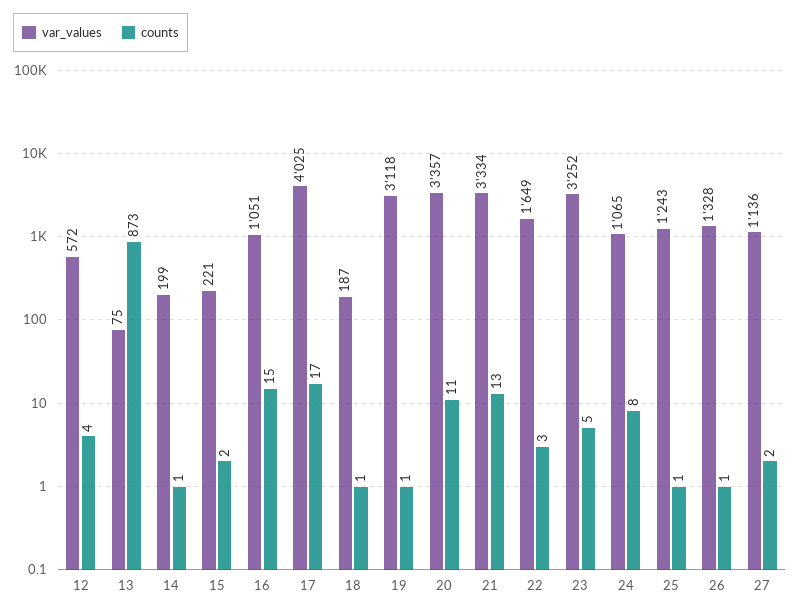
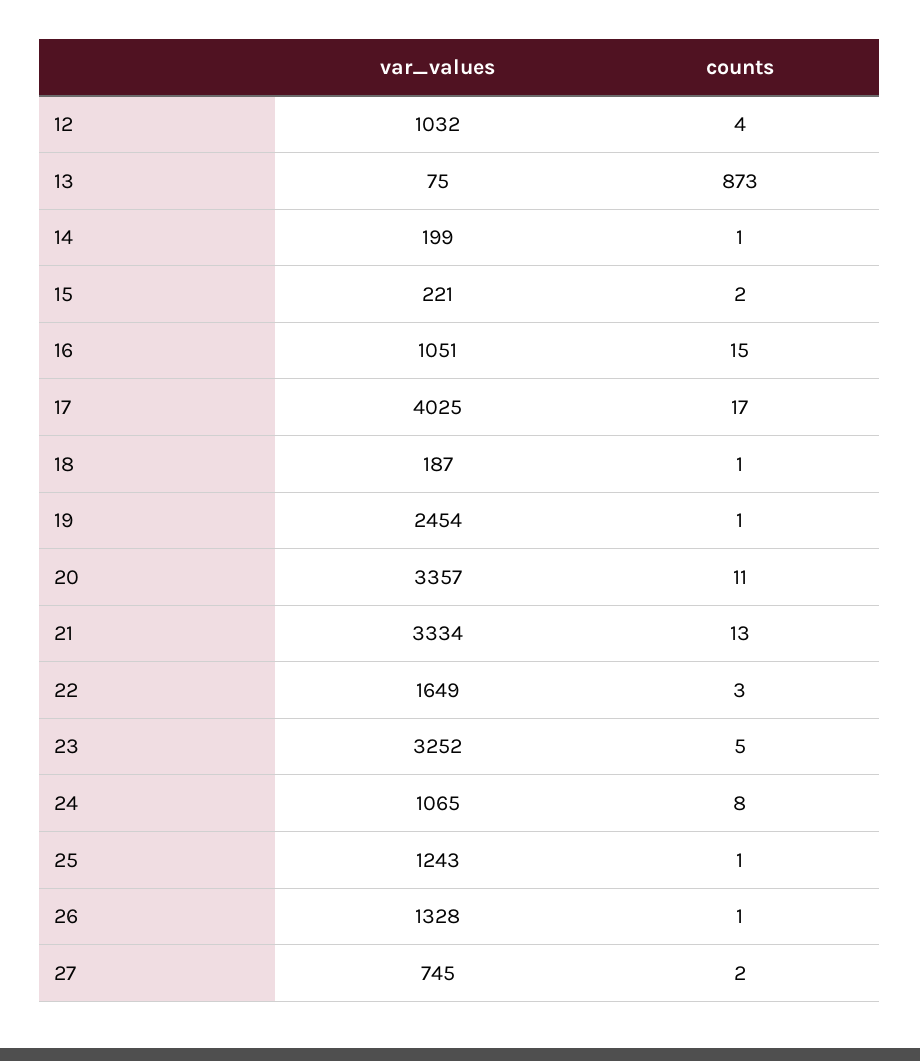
  {
    "var_values": {
-     "12": 572,
+     "12": 1032,
      "13": 75,
      "14": 199,
      "15": 221,
      "16": 1051,
      "17": 4025,
      "18": 187,
-     "19": 3118,
+     "19": 2454,
      "20": 3357,
      "21": 3334,
      "22": 1649,
      "23": 3252,
      "24": 1065,
      "25": 1243,
      "26": 1328,
-     "27": 1136
+     "27": 745
    },
    "counts": {
      "12": 4,
      "13": 873,
      "14": 1,
      "15": 2,
      "16": 15,
      "17": 17,
      "18": 1,
      "19": 1,
      "20": 11,
      "21": 13,
      "22": 3,
      "23": 5,
      "24": 8,
      "25": 1,
      "26": 1,
      "27": 2
    }
  }

